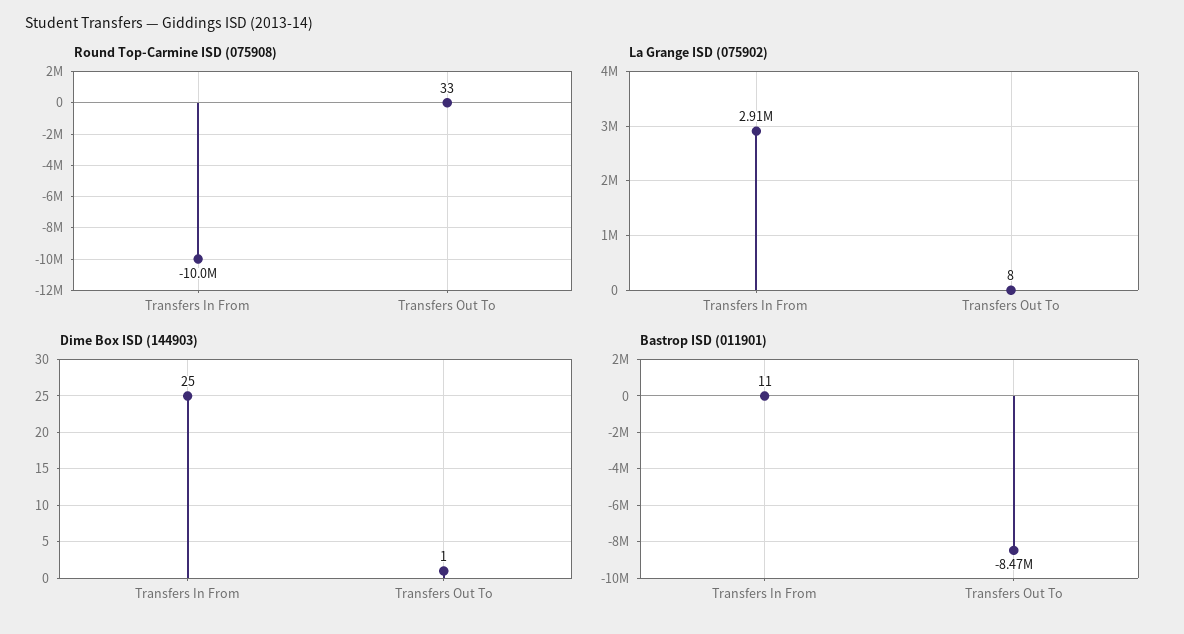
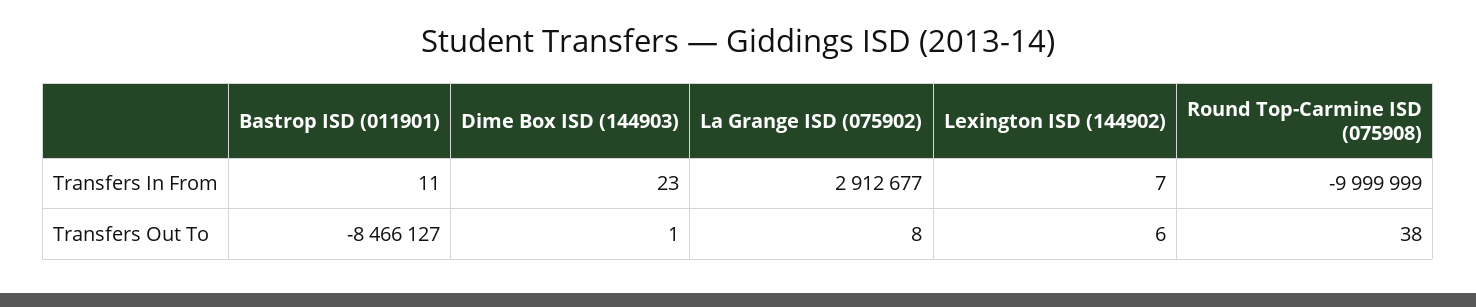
  {
    "Round Top-Carmine ISD (075908)": {
      "Transfers In From": -9999999,
-     "Transfers Out To": 33
+     "Transfers Out To": 38
    },
    "La Grange ISD (075902)": {
      "Transfers In From": 2912677,
      "Transfers Out To": 8
    },
    "Dime Box ISD (144903)": {
-     "Transfers In From": 25,
+     "Transfers In From": 23,
      "Transfers Out To": 1
    },
    "Bastrop ISD (011901)": {
      "Transfers In From": 11,
      "Transfers Out To": -8466127
-   }
+   },
+   "Lexington ISD (144902)": {
+     "Transfers In From": 7,
+     "Transfers Out To": 6
+   }
  }

